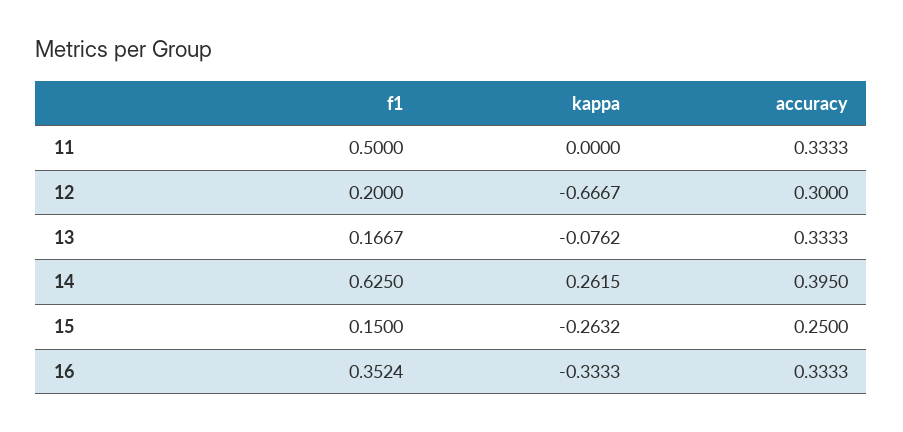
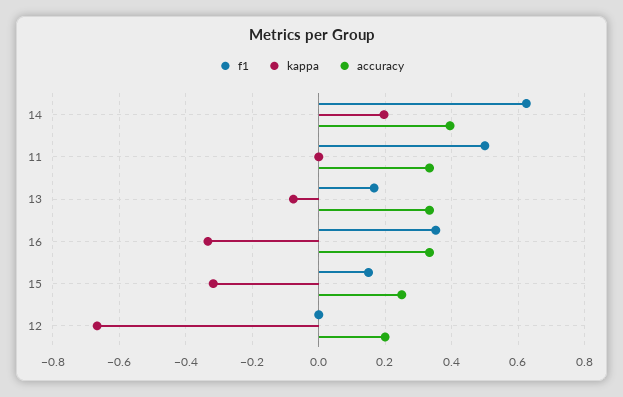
  {
    "f1": {
      "11": 0.5,
-     "12": 0.2,
+     "12": 0,
      "13": 0.1667,
      "14": 0.625,
      "15": 0.15,
      "16": 0.3524
    },
    "kappa": {
      "11": 0,
      "12": -0.6667,
      "13": -0.0762,
-     "14": 0.2615,
+     "14": 0.2,
-     "15": -0.2632,
+     "15": -0.32,
      "16": -0.3333
    },
    "accuracy": {
      "11": 0.3333,
-     "12": 0.3,
+     "12": 0.2,
      "13": 0.3333,
      "14": 0.395,
      "15": 0.25,
      "16": 0.3333
    }
  }

